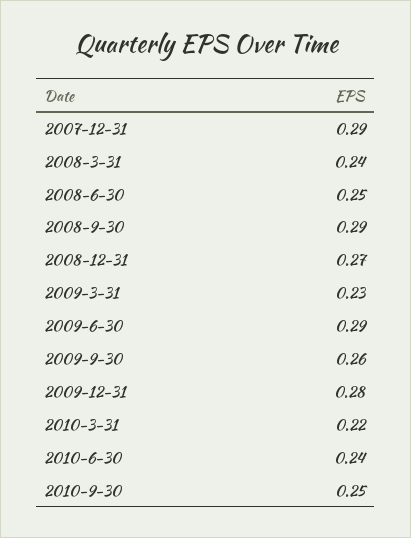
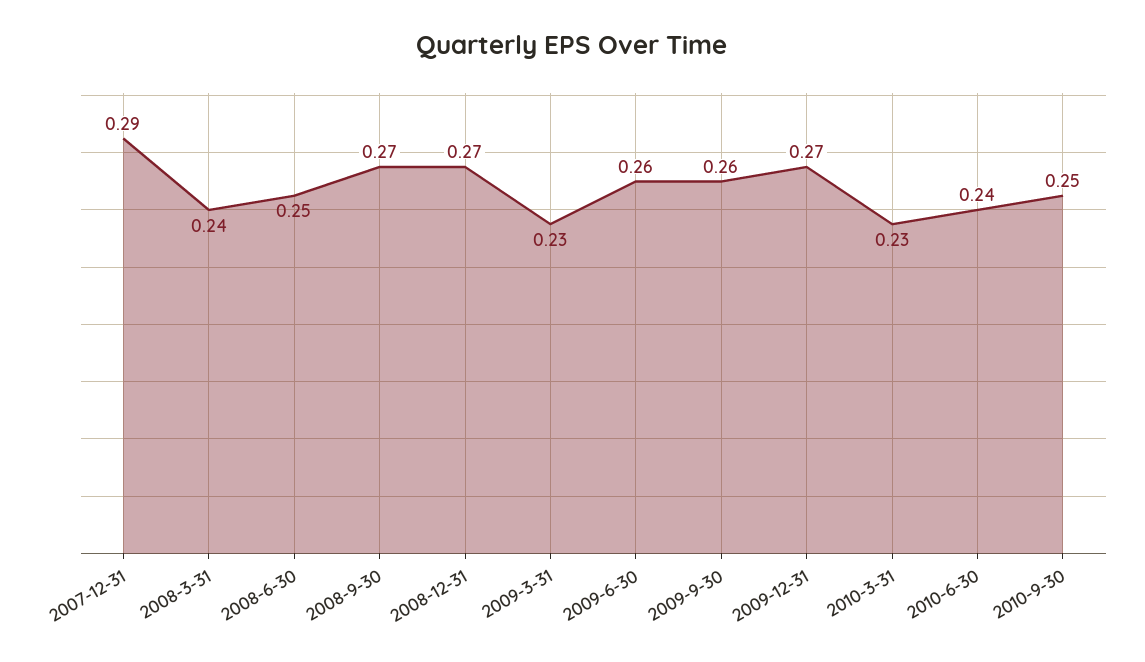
  {
    "2007-12-31": 0.29,
    "2008-3-31": 0.24,
    "2008-6-30": 0.25,
-   "2008-9-30": 0.29,
+   "2008-9-30": 0.27,
    "2008-12-31": 0.27,
    "2009-3-31": 0.23,
-   "2009-6-30": 0.29,
+   "2009-6-30": 0.26,
    "2009-9-30": 0.26,
-   "2009-12-31": 0.28,
+   "2009-12-31": 0.27,
-   "2010-3-31": 0.22,
+   "2010-3-31": 0.23,
    "2010-6-30": 0.24,
    "2010-9-30": 0.25
  }

